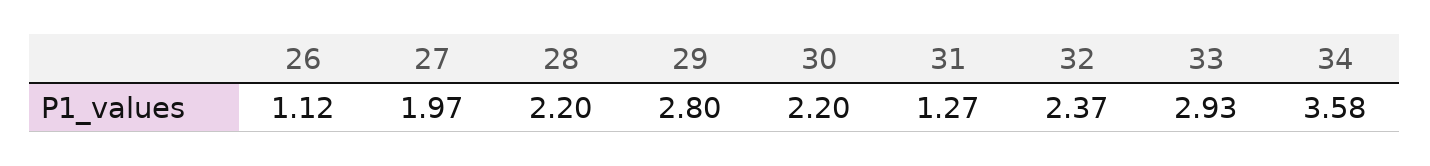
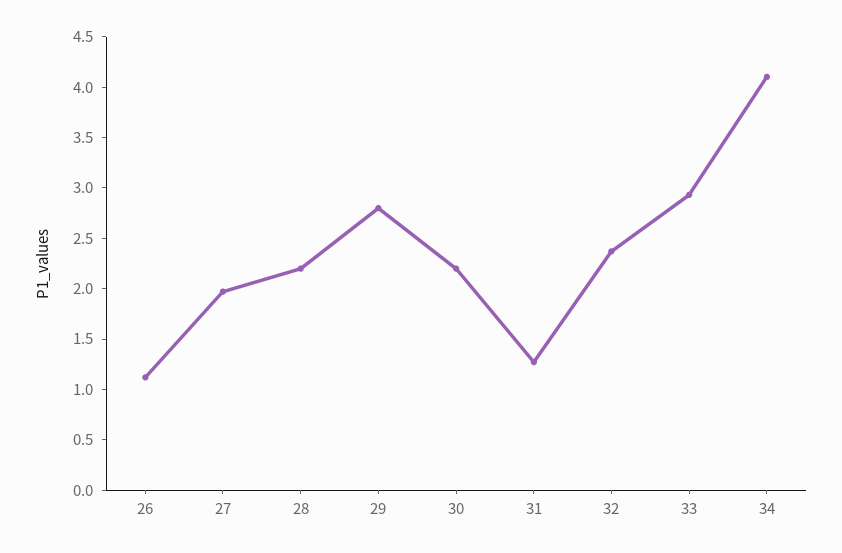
  {
    "26": 1.12,
    "27": 1.97,
    "28": 2.2,
    "29": 2.8,
    "30": 2.2,
    "31": 1.27,
    "32": 2.37,
    "33": 2.93,
-   "34": 3.58
+   "34": 4.1
  }

